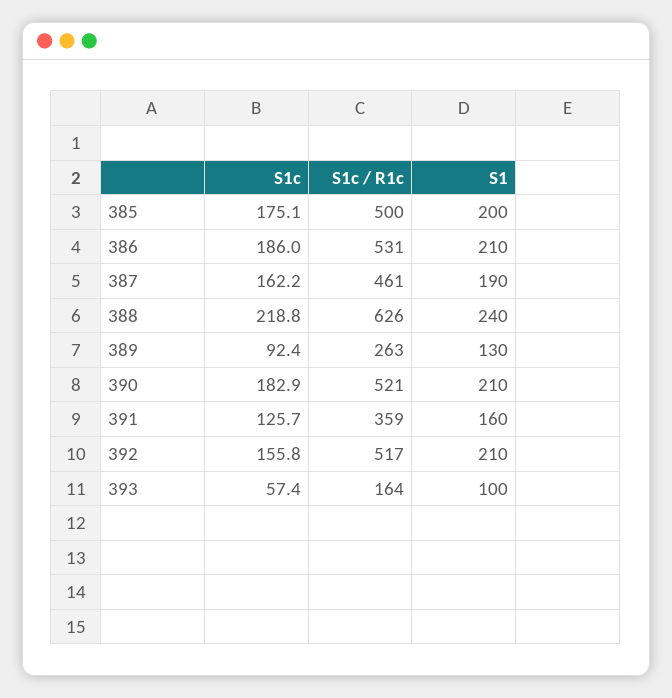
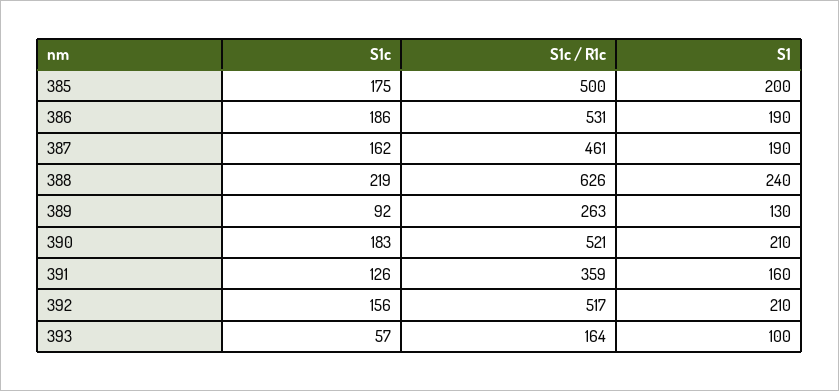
  {
    "S1c": {
      "385": 175.1,
      "386": 186,
      "387": 162.2,
      "388": 218.8,
      "389": 92.4,
      "390": 182.9,
      "391": 125.7,
      "392": 155.8,
      "393": 57.4
    },
    "S1c / R1c": {
      "385": 500,
      "386": 531,
      "387": 461,
      "388": 626,
      "389": 263,
      "390": 521,
      "391": 359,
      "392": 517,
      "393": 164
    },
    "S1": {
      "385": 200,
-     "386": 210,
+     "386": 190,
      "387": 190,
      "388": 240,
      "389": 130,
      "390": 210,
      "391": 160,
      "392": 210,
      "393": 100
    }
  }

